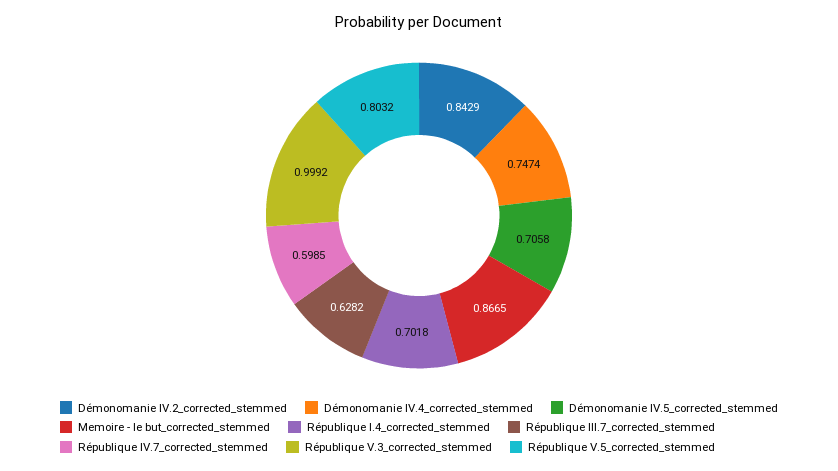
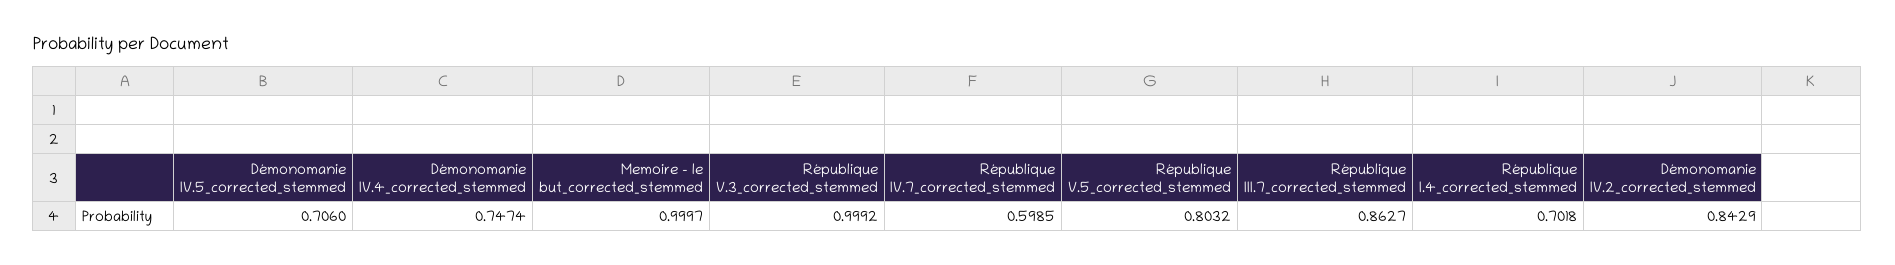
  {
    "Démonomanie IV.2_corrected_stemmed": 0.8429,
    "Démonomanie IV.4_corrected_stemmed": 0.7474,
-   "Démonomanie IV.5_corrected_stemmed": 0.7058,
+   "Démonomanie IV.5_corrected_stemmed": 0.706,
-   "Memoire - le but_corrected_stemmed": 0.8665,
+   "Memoire - le but_corrected_stemmed": 0.9997,
    "République I.4_corrected_stemmed": 0.7018,
-   "République III.7_corrected_stemmed": 0.6282,
+   "République III.7_corrected_stemmed": 0.8627,
    "République IV.7_corrected_stemmed": 0.5985,
    "République V.3_corrected_stemmed": 0.9992,
    "République V.5_corrected_stemmed": 0.8032
  }

